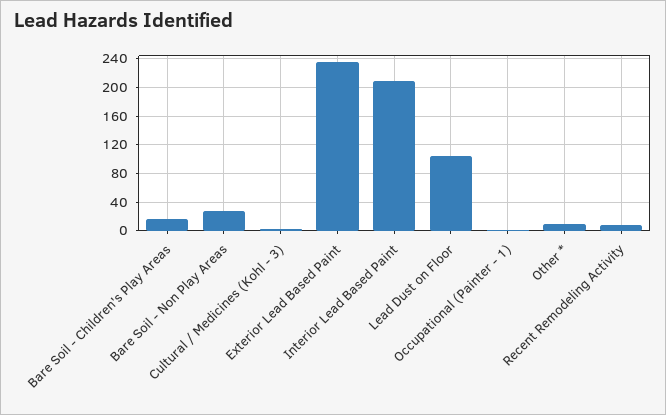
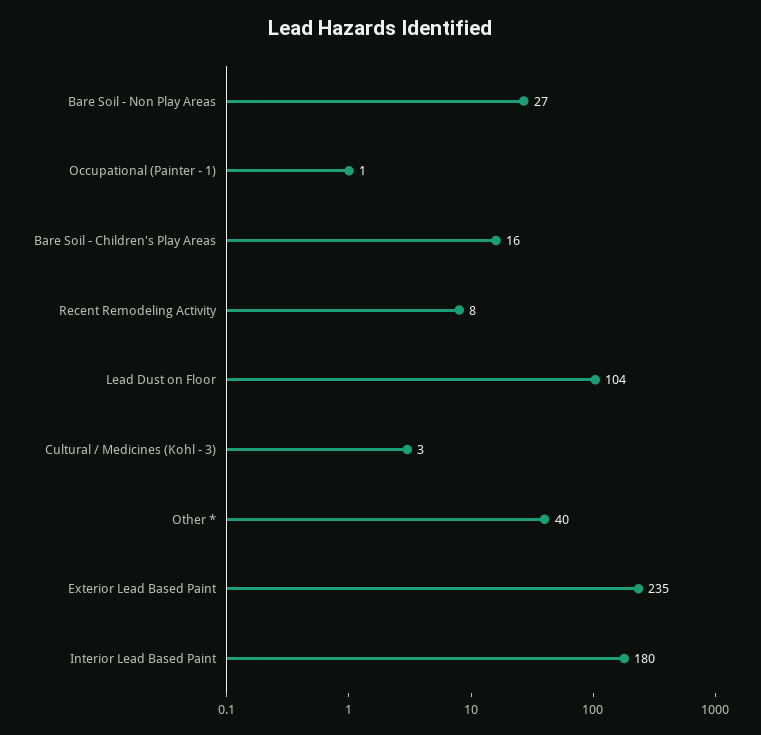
  {
    "Bare Soil - Children's Play Areas": 16,
    "Bare Soil - Non Play Areas": 27,
    "Cultural / Medicines (Kohl - 3)": 3,
    "Exterior Lead Based Paint": 235,
-   "Interior Lead Based Paint": 210,
+   "Interior Lead Based Paint": 180,
    "Lead Dust on Floor": 104,
    "Occupational (Painter - 1)": 1,
-   "Other *": 10,
+   "Other *": 40,
    "Recent Remodeling Activity": 8
  }

